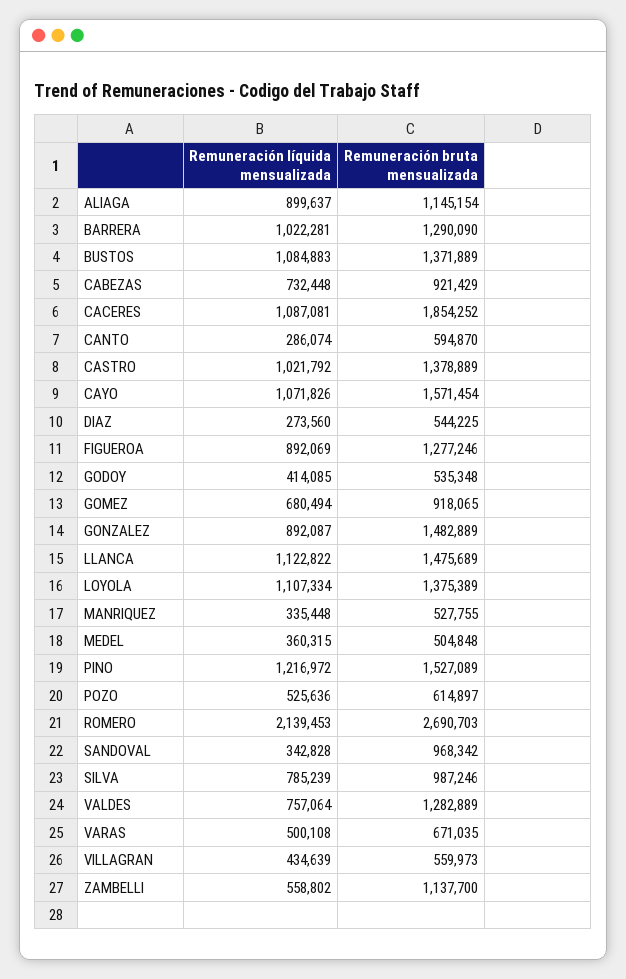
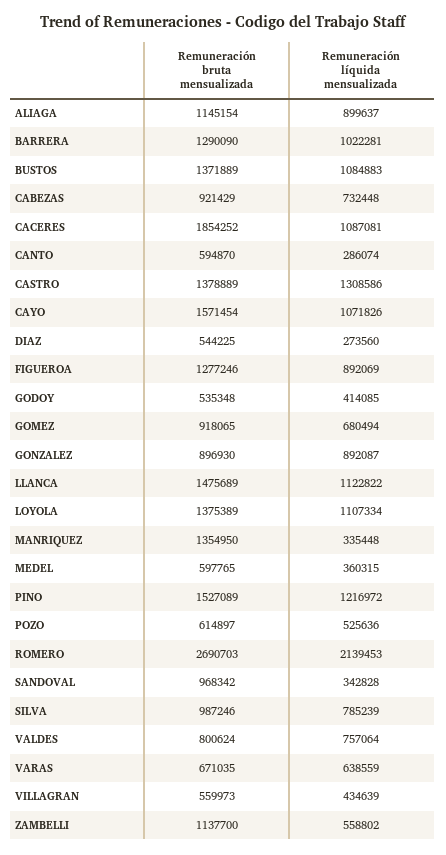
  {
    "Remuneración líquida mensualizada": {
      "ALIAGA": 899637,
      "BARRERA": 1022281,
      "BUSTOS": 1084883,
      "CABEZAS": 732448,
      "CACERES": 1087081,
      "CANTO": 286074,
-     "CASTRO": 1021792,
+     "CASTRO": 1308586,
      "CAYO": 1071826,
      "DIAZ": 273560,
      "FIGUEROA": 892069,
      "GODOY": 414085,
      "GOMEZ": 680494,
      "GONZALEZ": 892087,
      "LLANCA": 1122822,
      "LOYOLA": 1107334,
      "MANRIQUEZ": 335448,
      "MEDEL": 360315,
      "PINO": 1216972,
      "POZO": 525636,
      "ROMERO": 2139453,
      "SANDOVAL": 342828,
      "SILVA": 785239,
      "VALDES": 757064,
-     "VARAS": 500108,
+     "VARAS": 638559,
      "VILLAGRAN": 434639,
      "ZAMBELLI": 558802
    },
    "Remuneración bruta mensualizada": {
      "ALIAGA": 1145154,
      "BARRERA": 1290090,
      "BUSTOS": 1371889,
      "CABEZAS": 921429,
      "CACERES": 1854252,
      "CANTO": 594870,
      "CASTRO": 1378889,
      "CAYO": 1571454,
      "DIAZ": 544225,
      "FIGUEROA": 1277246,
      "GODOY": 535348,
      "GOMEZ": 918065,
-     "GONZALEZ": 1482889,
+     "GONZALEZ": 896930,
      "LLANCA": 1475689,
      "LOYOLA": 1375389,
-     "MANRIQUEZ": 527755,
+     "MANRIQUEZ": 1354950,
-     "MEDEL": 504848,
+     "MEDEL": 597765,
      "PINO": 1527089,
      "POZO": 614897,
      "ROMERO": 2690703,
      "SANDOVAL": 968342,
      "SILVA": 987246,
-     "VALDES": 1282889,
+     "VALDES": 800624,
      "VARAS": 671035,
      "VILLAGRAN": 559973,
      "ZAMBELLI": 1137700
    }
  }

